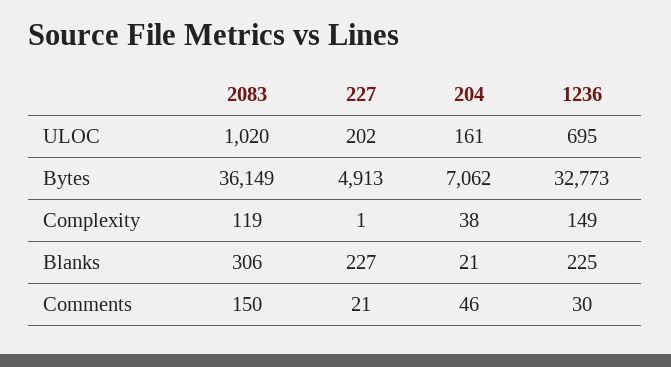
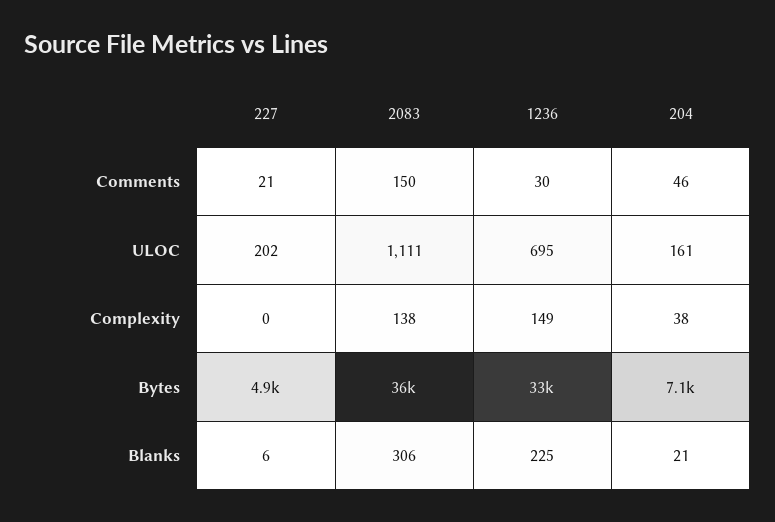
  {
    "2083": {
-     "ULOC": 1020,
+     "ULOC": 1111,
      "Bytes": 36149,
-     "Complexity": 119,
+     "Complexity": 138,
      "Blanks": 306,
      "Comments": 150
    },
    "227": {
      "ULOC": 202,
      "Bytes": 4913,
-     "Complexity": 1,
+     "Complexity": 0,
-     "Blanks": 227,
+     "Blanks": 6,
      "Comments": 21
    },
    "204": {
      "ULOC": 161,
      "Bytes": 7062,
      "Complexity": 38,
      "Blanks": 21,
      "Comments": 46
    },
    "1236": {
      "ULOC": 695,
      "Bytes": 32773,
      "Complexity": 149,
      "Blanks": 225,
      "Comments": 30
    }
  }

